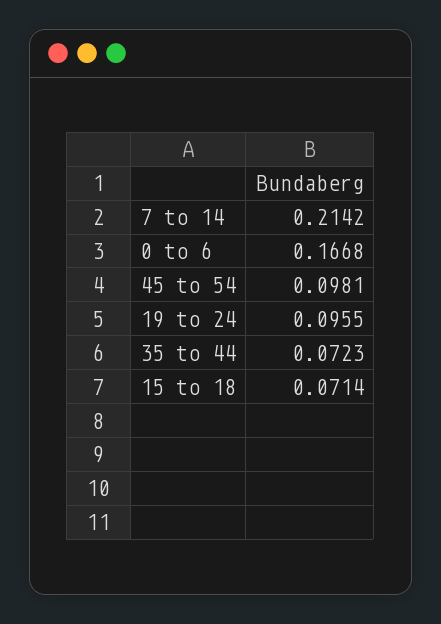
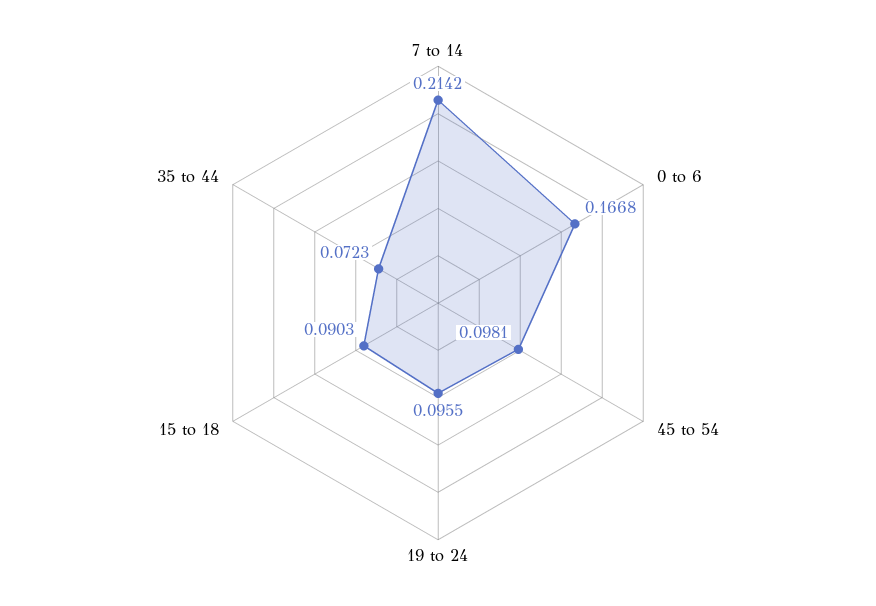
  {
    "7 to 14": 0.2142,
    "0 to 6": 0.1668,
    "45 to 54": 0.0981,
    "19 to 24": 0.0955,
    "35 to 44": 0.0723,
-   "15 to 18": 0.0714
+   "15 to 18": 0.0903
  }

